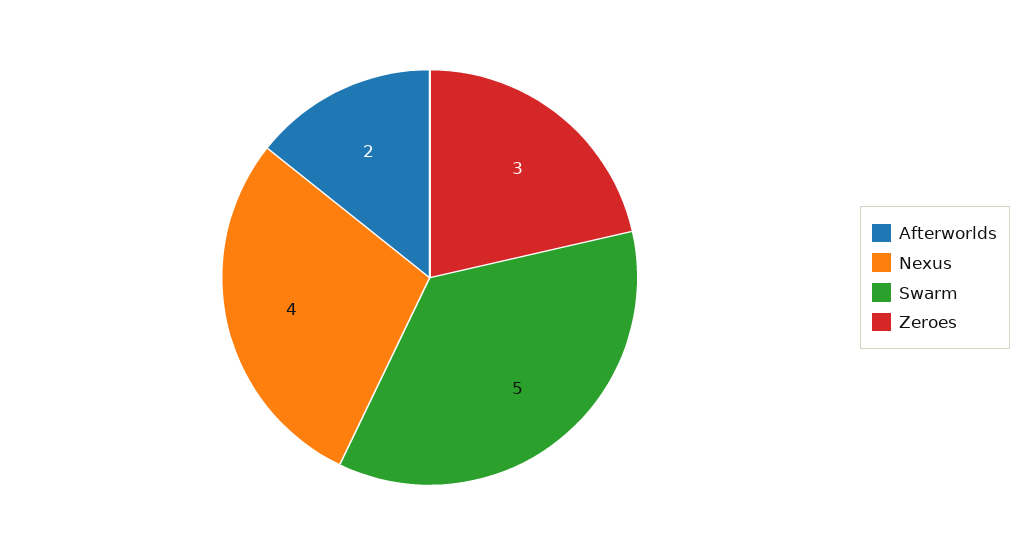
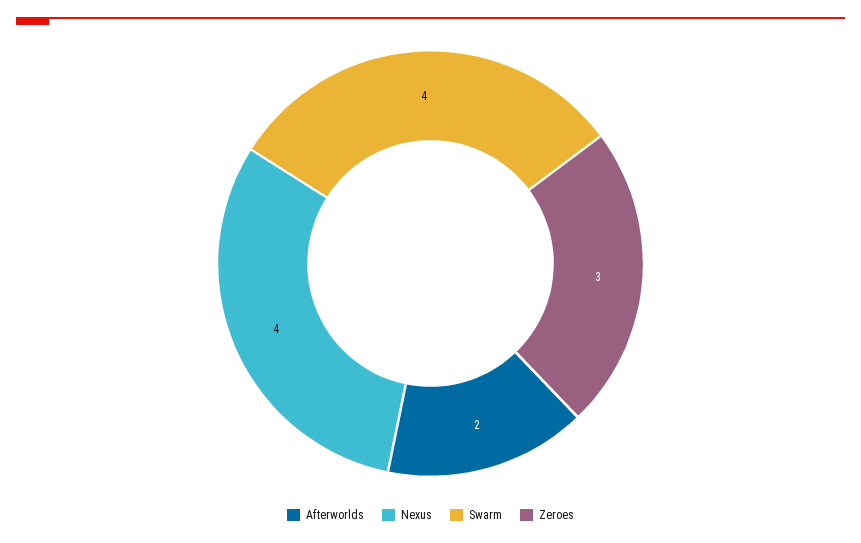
  {
    "Afterworlds": 2,
    "Nexus": 4,
-   "Swarm": 5,
+   "Swarm": 4,
    "Zeroes": 3
  }

